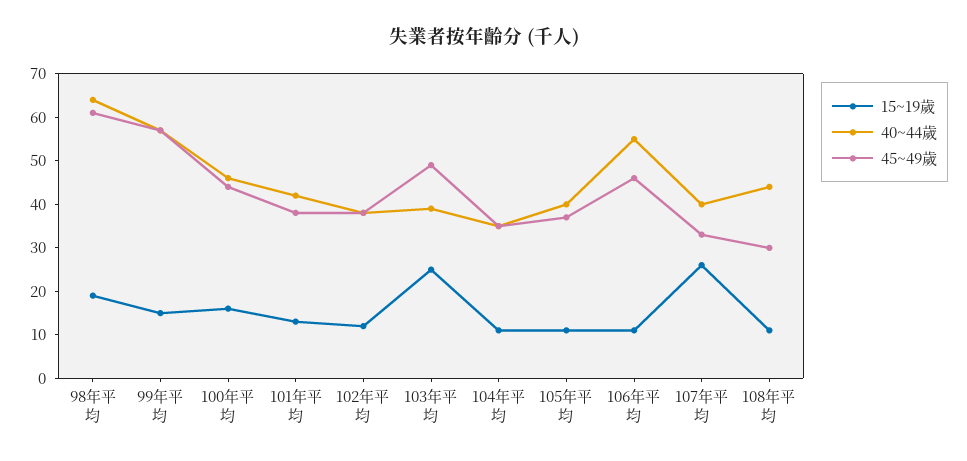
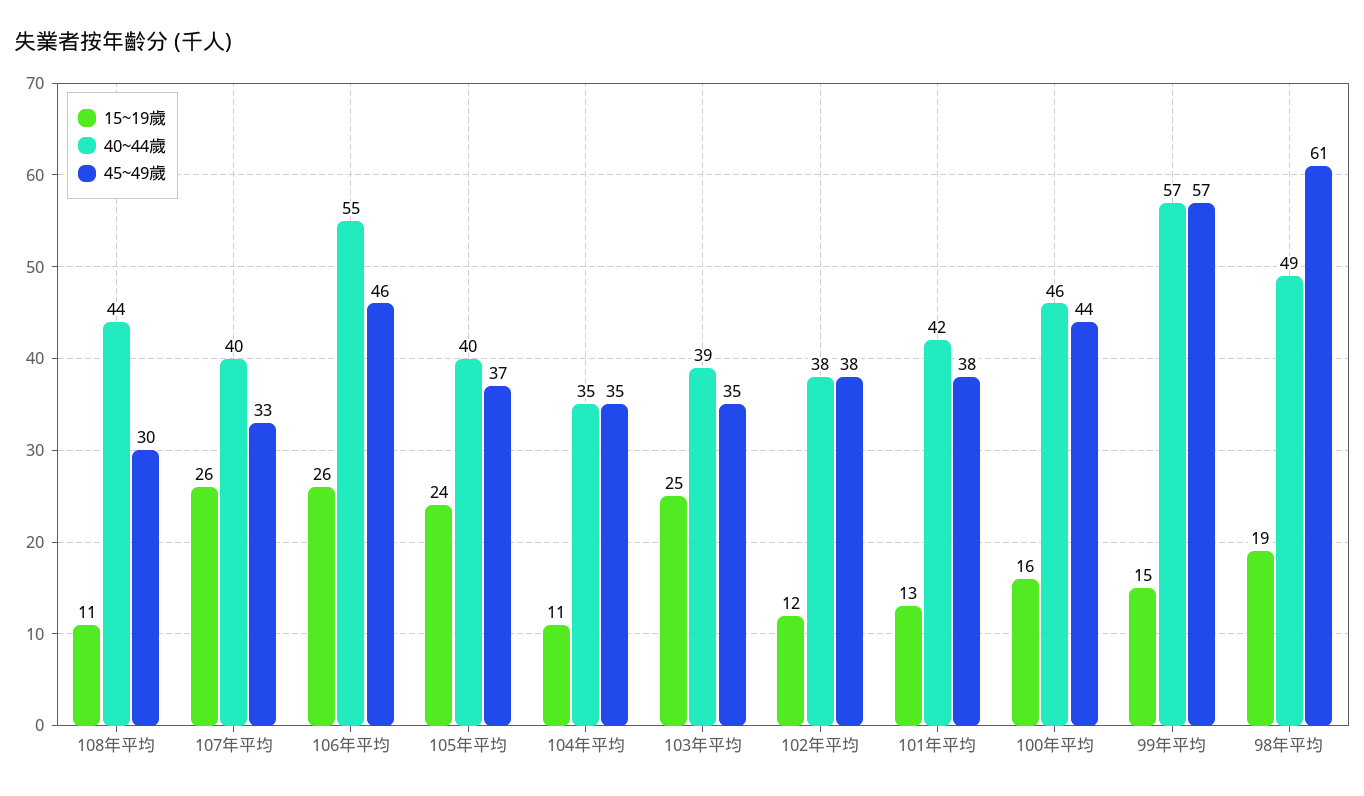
  {
    "15~19歲": {
      "98年平均": 19,
      "99年平均": 15,
      "100年平均": 16,
      "101年平均": 13,
      "102年平均": 12,
      "103年平均": 25,
      "104年平均": 11,
-     "105年平均": 10,
+     "105年平均": 24,
-     "106年平均": 10,
+     "106年平均": 26,
      "107年平均": 26,
      "108年平均": 11
    },
    "40~44歲": {
-     "98年平均": 65,
+     "98年平均": 49,
      "99年平均": 57,
      "100年平均": 46,
      "101年平均": 42,
      "102年平均": 38,
      "103年平均": 39,
      "104年平均": 35,
      "105年平均": 40,
      "106年平均": 55,
      "107年平均": 40,
      "108年平均": 44
    },
    "45~49歲": {
      "98年平均": 61,
      "99年平均": 57,
      "100年平均": 44,
      "101年平均": 38,
      "102年平均": 38,
-     "103年平均": 50,
+     "103年平均": 35,
      "104年平均": 35,
      "105年平均": 37,
      "106年平均": 46,
      "107年平均": 33,
      "108年平均": 30
    }
  }

